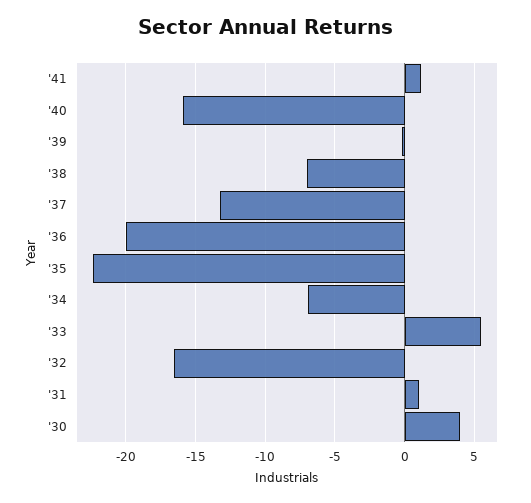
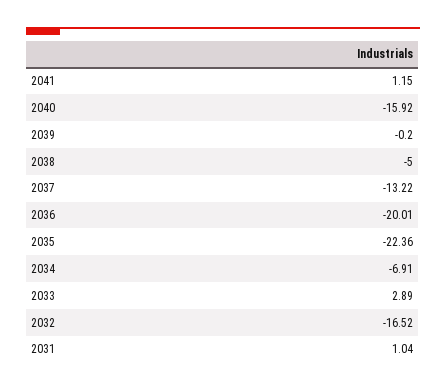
  {
    "'41": 1.15,
    "'40": -15.92,
    "'39": -0.2,
-   "'38": -7,
+   "'38": -5,
    "'37": -13.22,
    "'36": -20.01,
    "'35": -22.36,
    "'34": -6.91,
-   "'33": 5.5,
+   "'33": 2.89,
    "'32": -16.52,
-   "'31": 1.04,
+   "'31": 1.04
-   "'30": 4
  }

